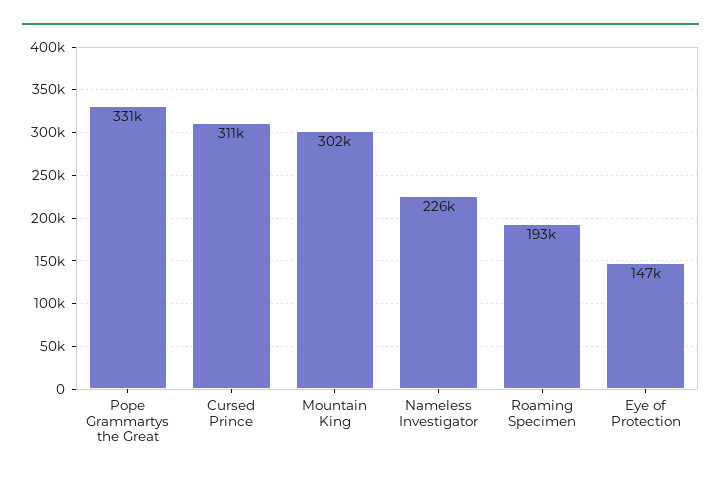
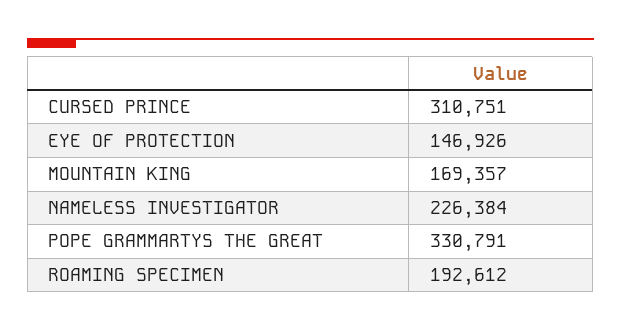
  {
    "Pope Grammartys the Great": 330791,
    "Cursed Prince": 310751,
-   "Mountain King": 302000,
+   "Mountain King": 169357,
    "Nameless Investigator": 226384,
    "Roaming Specimen": 192612,
    "Eye of Protection": 146926
  }

